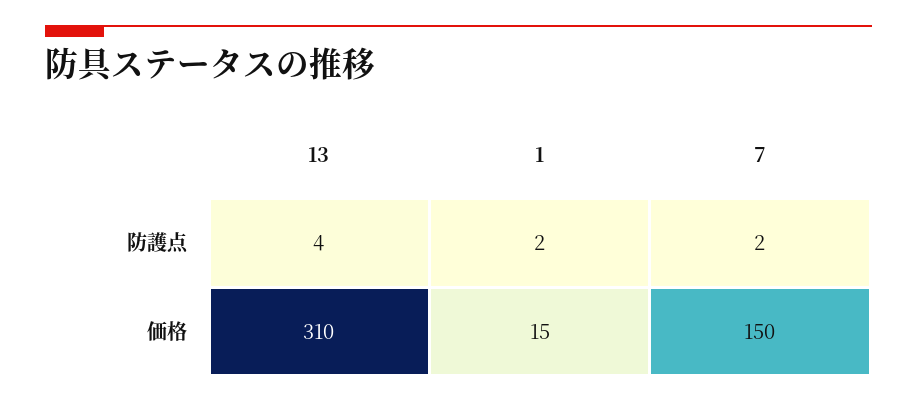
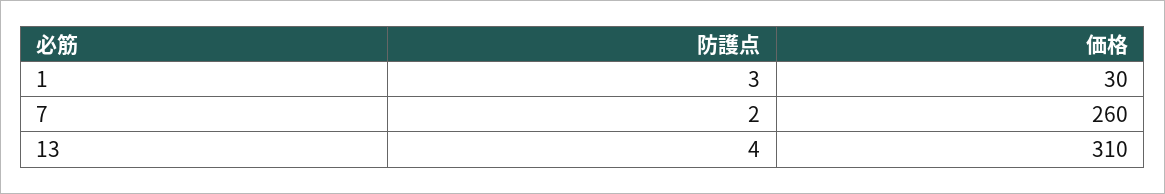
  {
    "13": {
      "防護点": 4,
      "価格": 310
    },
    "1": {
-     "防護点": 2,
+     "防護点": 3,
-     "価格": 15
+     "価格": 30
    },
    "7": {
      "防護点": 2,
-     "価格": 150
+     "価格": 260
    }
  }

